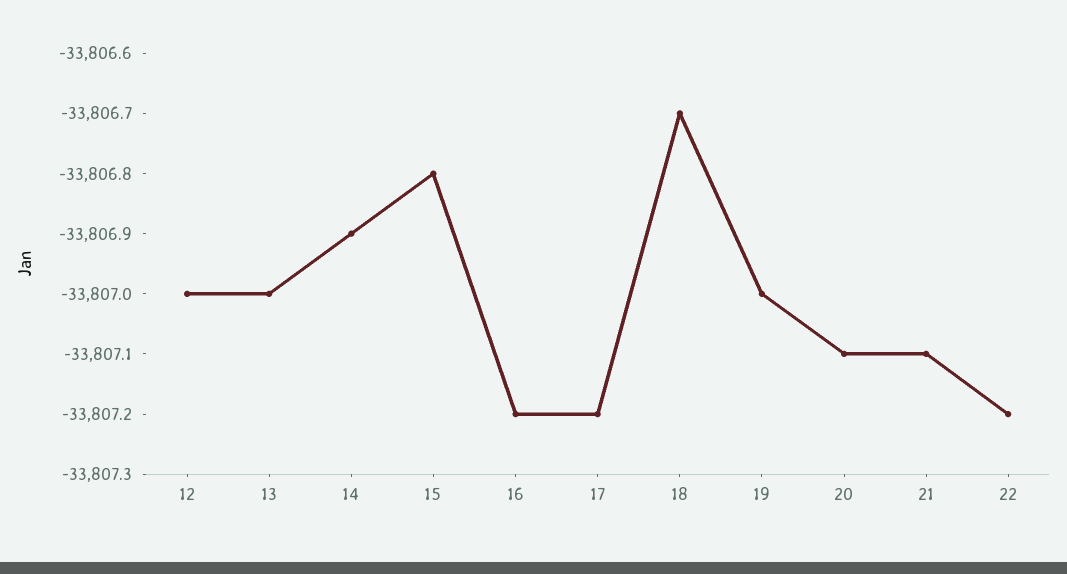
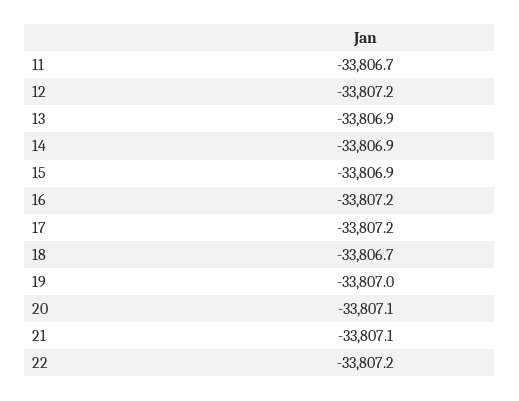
  {
-   "12": -33807,
+   "12": -33807.2,
-   "13": -33807,
+   "13": -33806.9,
    "14": -33806.9,
-   "15": -33806.8,
+   "15": -33806.9,
    "16": -33807.2,
    "17": -33807.2,
    "18": -33806.7,
    "19": -33807,
    "20": -33807.1,
    "21": -33807.1,
-   "22": -33807.2
+   "22": -33807.2,
+   "11": -33806.7
  }

